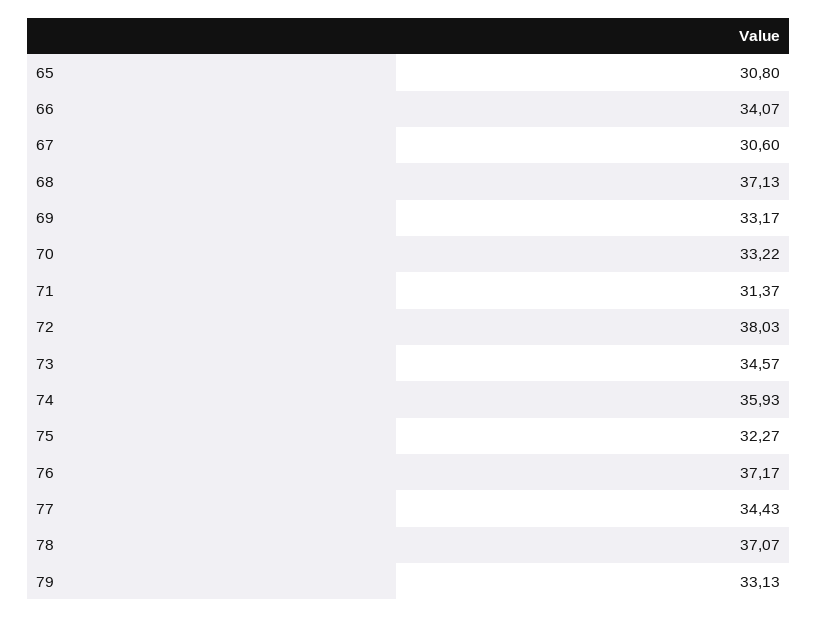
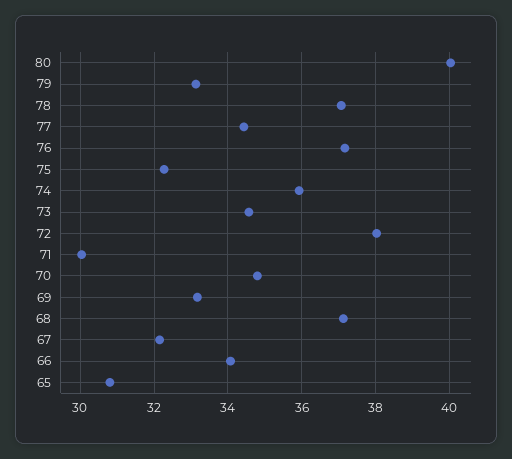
  {
    "65": 30.8,
    "66": 34.07,
-   "67": 30.6,
+   "67": 32.2,
    "68": 37.13,
    "69": 33.17,
-   "70": 33.22,
+   "70": 34.8,
-   "71": 31.37,
+   "71": 30,
    "72": 38.03,
    "73": 34.57,
    "74": 35.93,
    "75": 32.27,
    "76": 37.17,
    "77": 34.43,
    "78": 37.07,
-   "79": 33.13
+   "79": 33.13,
+   "80": 40
  }

